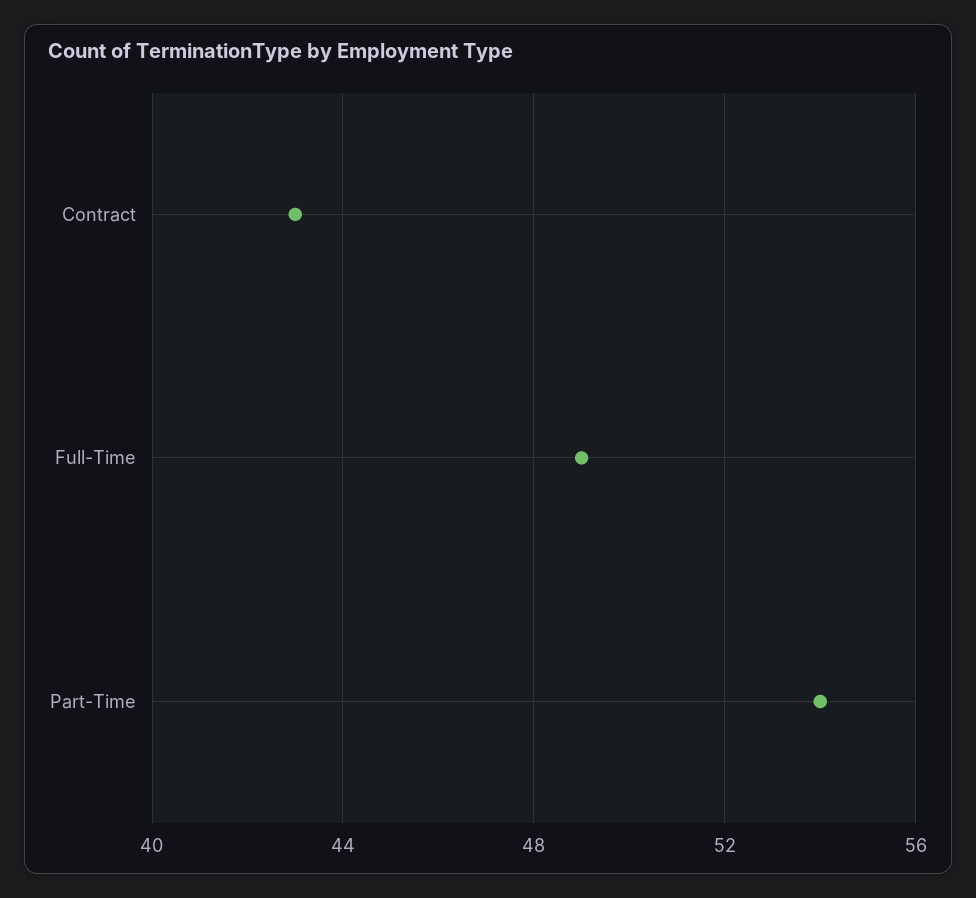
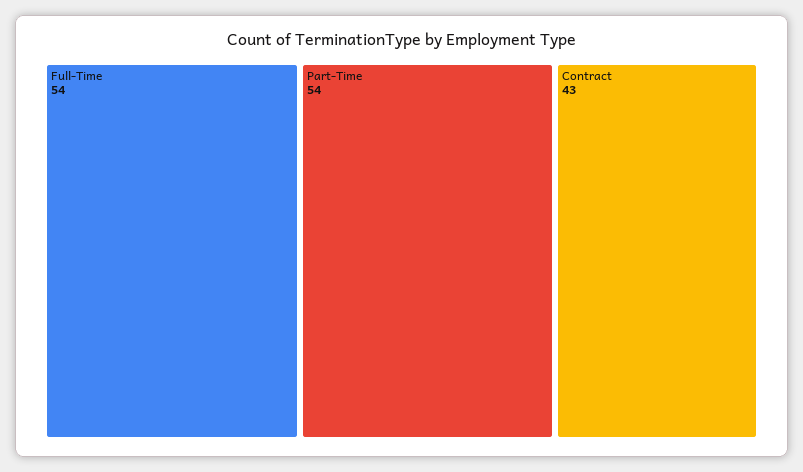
  {
    "Contract": 43,
-   "Full-Time": 49,
+   "Full-Time": 54,
    "Part-Time": 54
  }

